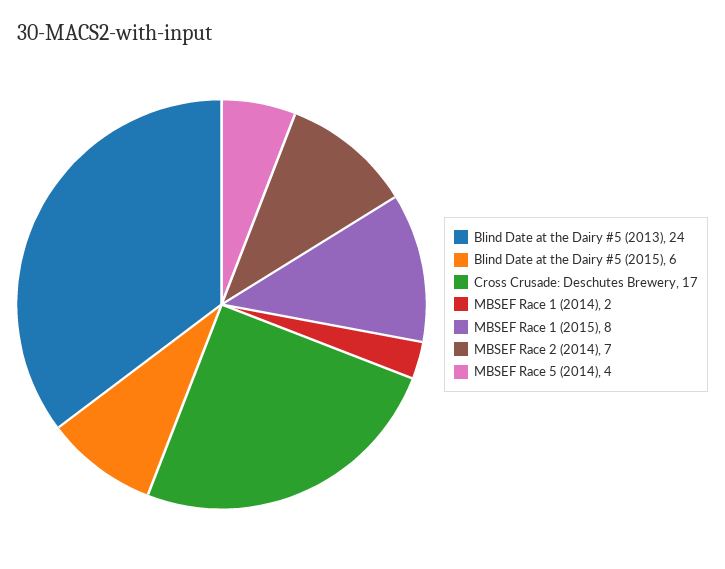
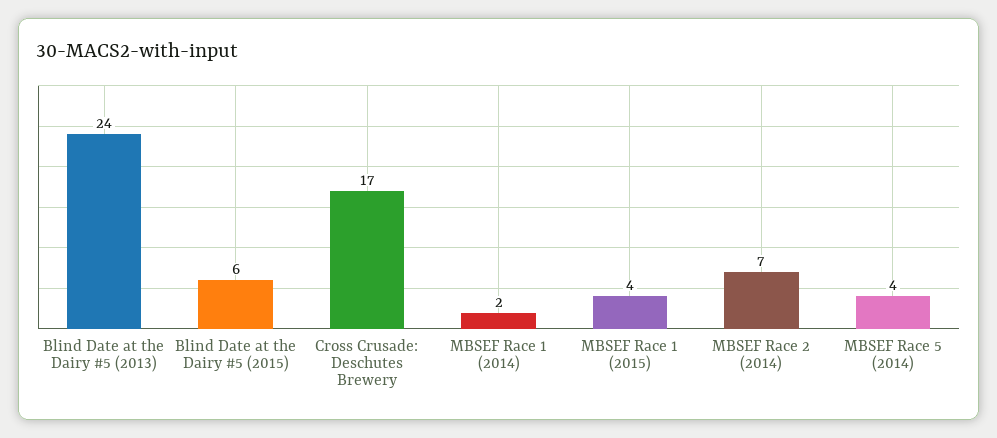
  {
    "Blind Date at the Dairy #5 (2013)": 24,
    "Blind Date at the Dairy #5 (2015)": 6,
    "Cross Crusade: Deschutes Brewery": 17,
    "MBSEF Race 1 (2014)": 2,
-   "MBSEF Race 1 (2015)": 8,
+   "MBSEF Race 1 (2015)": 4,
    "MBSEF Race 2 (2014)": 7,
    "MBSEF Race 5 (2014)": 4
  }

